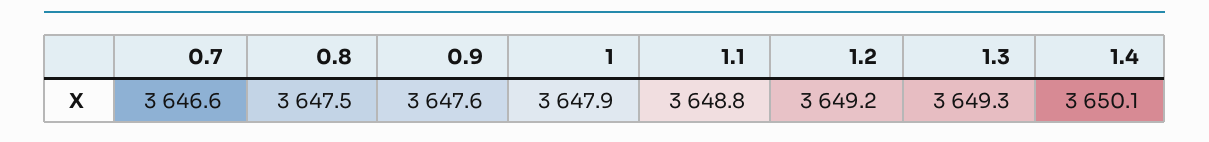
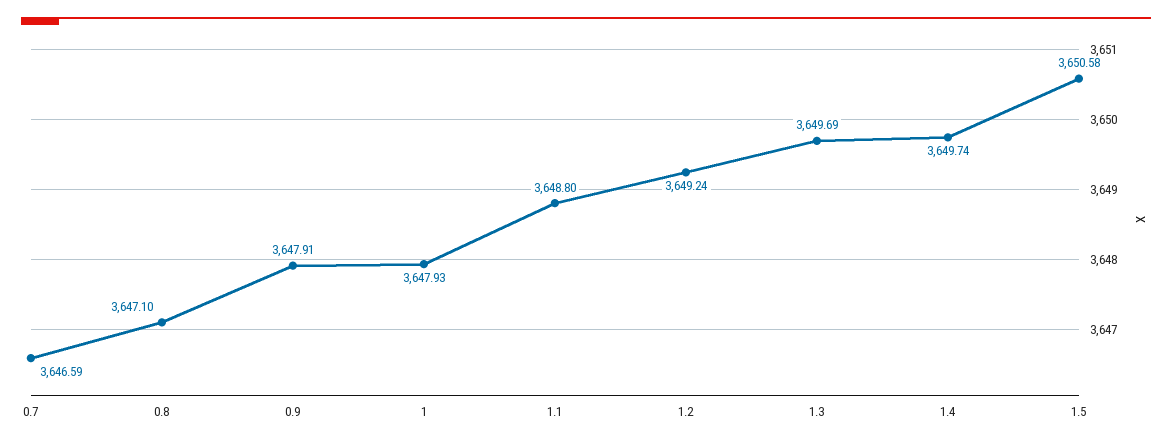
  {
    "0.7": 3646.59,
-   "0.8": 3647.5,
+   "0.8": 3647.1,
-   "0.9": 3647.6,
+   "0.9": 3647.91,
    "1": 3647.93,
    "1.1": 3648.8,
    "1.2": 3649.24,
-   "1.3": 3649.3,
+   "1.3": 3649.69,
-   "1.4": 3650.1
+   "1.4": 3649.74,
+   "1.5": 3650.58
  }

